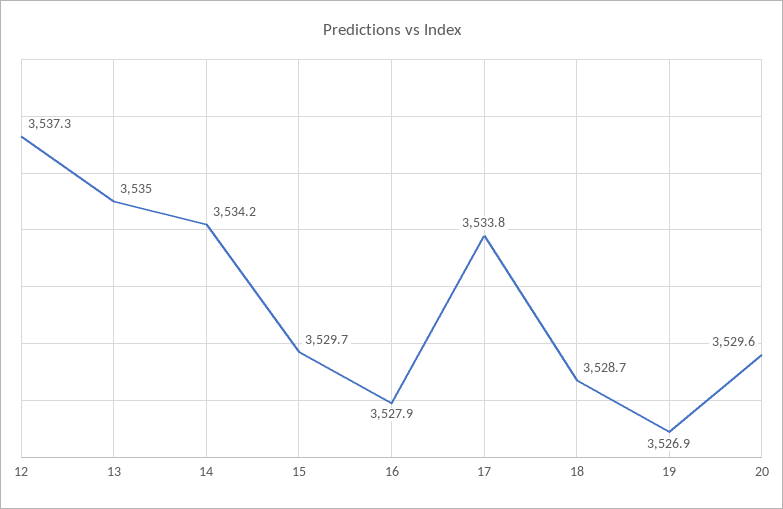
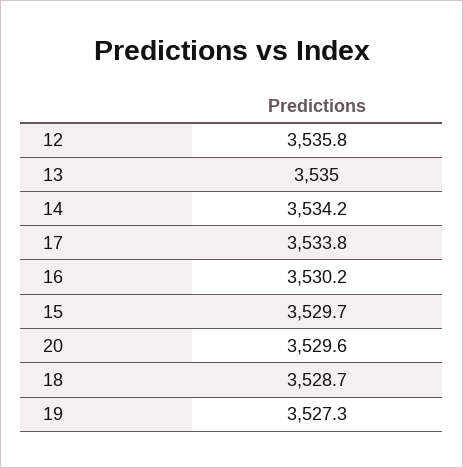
  {
-   "12": 3537.3,
+   "12": 3535.8,
    "13": 3535,
    "14": 3534.2,
    "15": 3529.7,
-   "16": 3527.9,
+   "16": 3530.2,
    "17": 3533.8,
    "18": 3528.7,
-   "19": 3526.9,
+   "19": 3527.3,
    "20": 3529.6
  }

